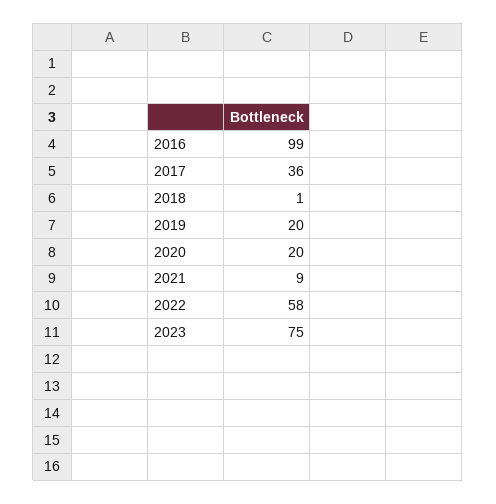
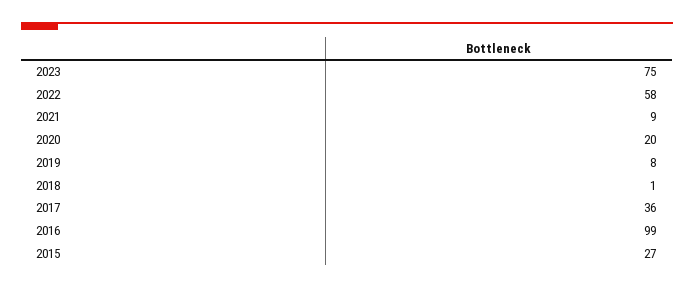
  {
    "2016": 99,
    "2017": 36,
    "2018": 1,
-   "2019": 20,
+   "2019": 8,
    "2020": 20,
    "2021": 9,
    "2022": 58,
-   "2023": 75
+   "2023": 75,
+   "2015": 27
  }

